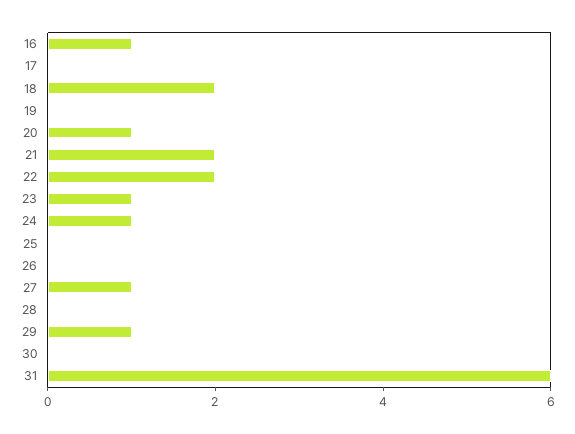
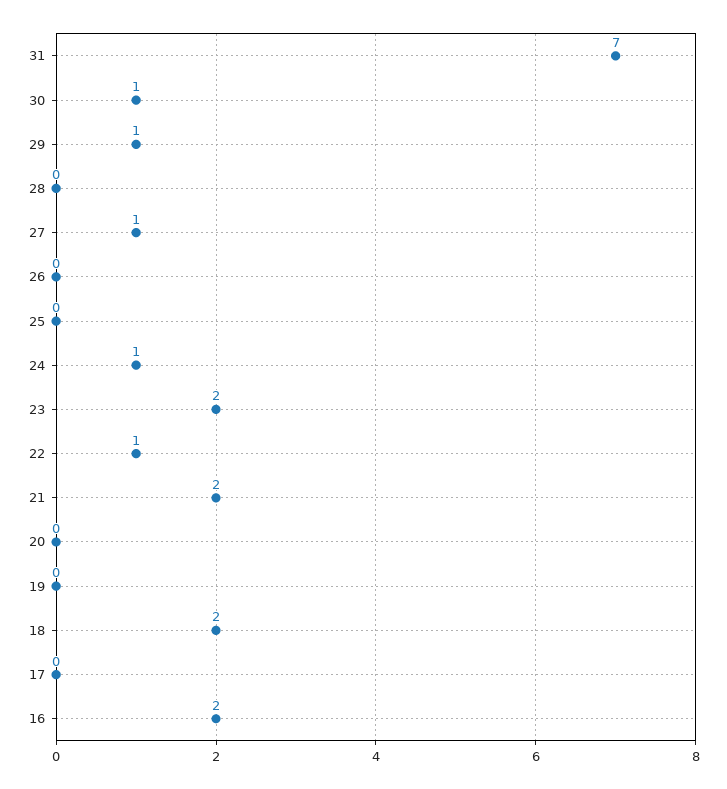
  {
-   "16": 1,
+   "16": 2,
    "17": 0,
    "18": 2,
    "19": 0,
-   "20": 1,
+   "20": 0,
    "21": 2,
-   "22": 2,
+   "22": 1,
-   "23": 1,
+   "23": 2,
    "24": 1,
    "25": 0,
    "26": 0,
    "27": 1,
    "28": 0,
    "29": 1,
-   "30": 0,
+   "30": 1,
-   "31": 6
+   "31": 7
  }

